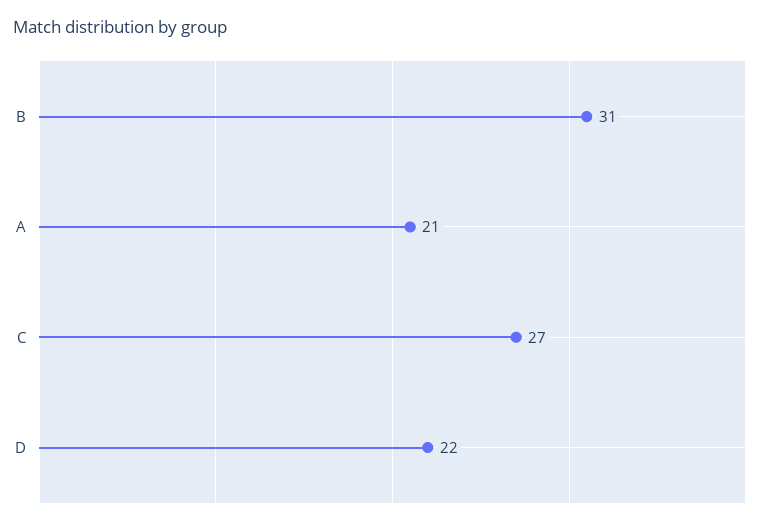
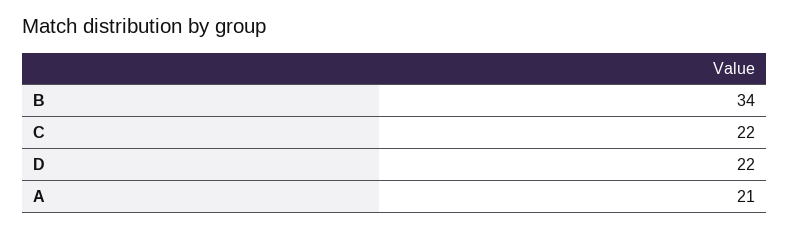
  {
-   "B": 31,
+   "B": 34,
    "A": 21,
-   "C": 27,
+   "C": 22,
    "D": 22
  }

